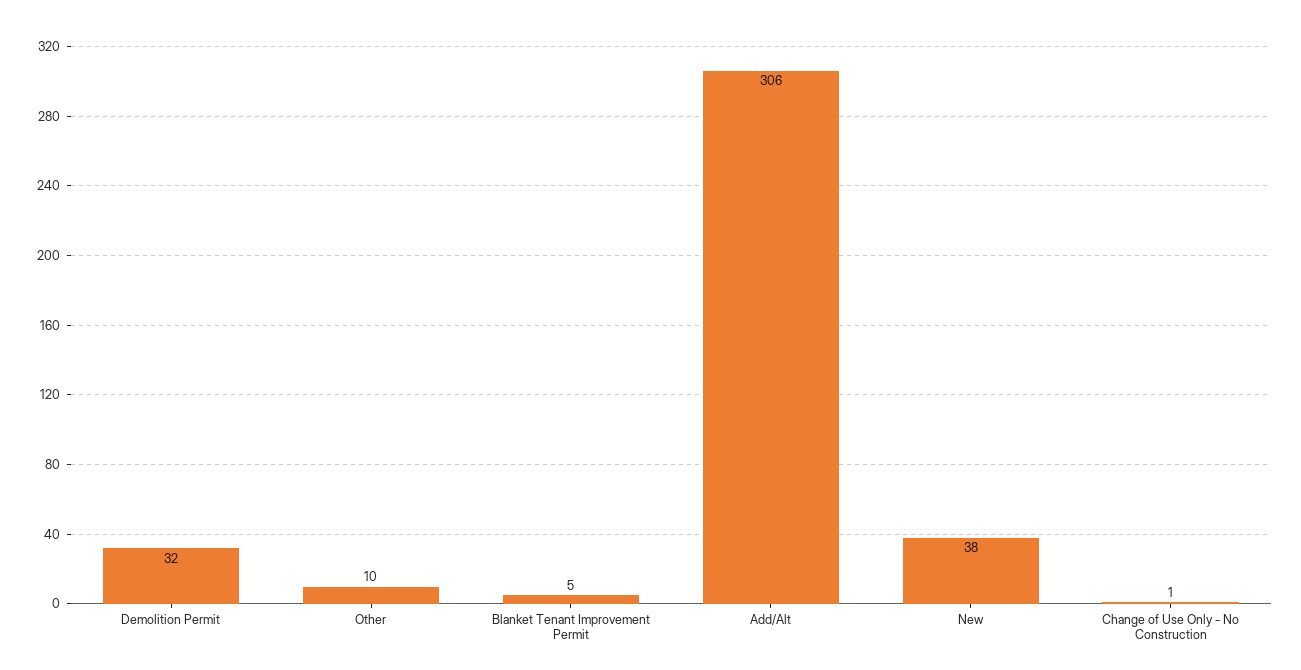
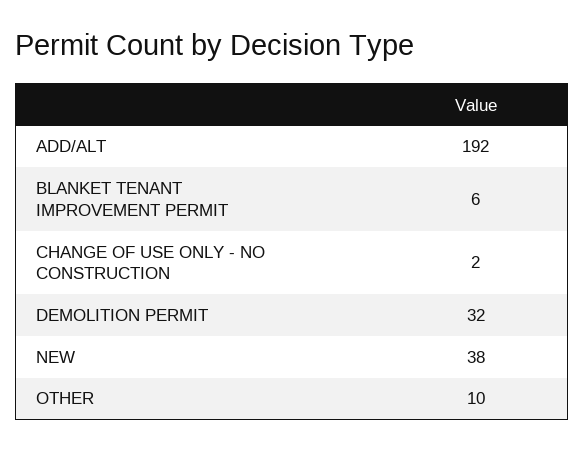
  {
    "Demolition Permit": 32,
    "Other": 10,
-   "Blanket Tenant Improvement Permit": 5,
+   "Blanket Tenant Improvement Permit": 6,
-   "Add/Alt": 306,
+   "Add/Alt": 192,
    "New": 38,
-   "Change of Use Only - No Construction": 1
+   "Change of Use Only - No Construction": 2
  }

